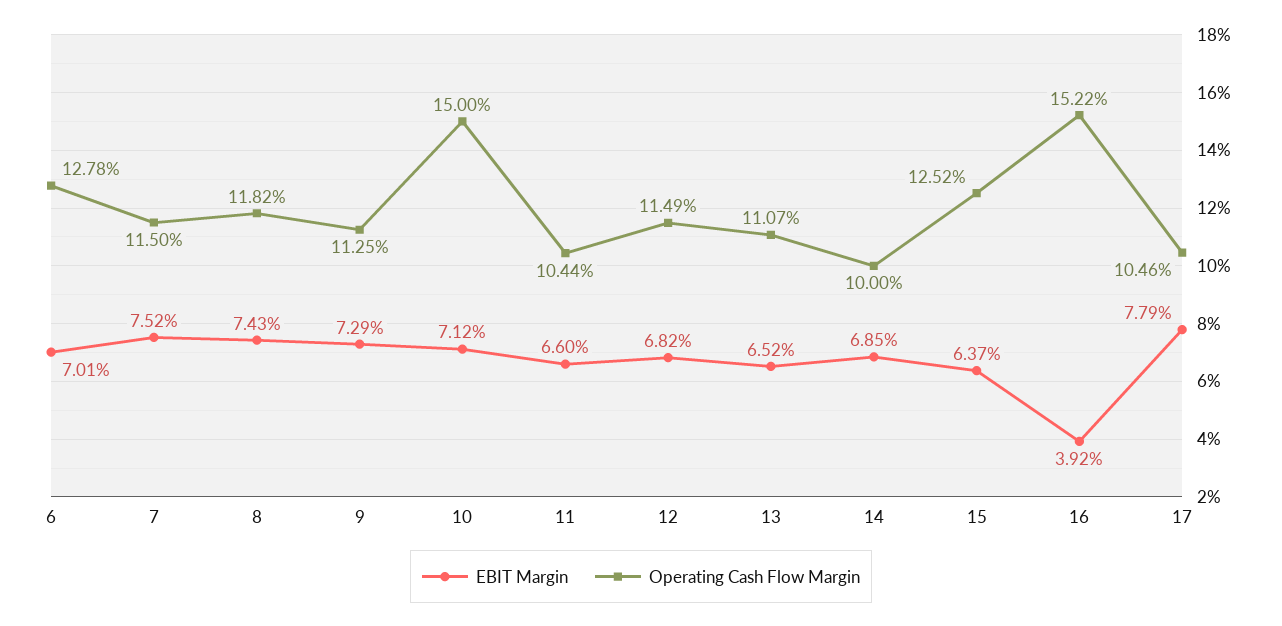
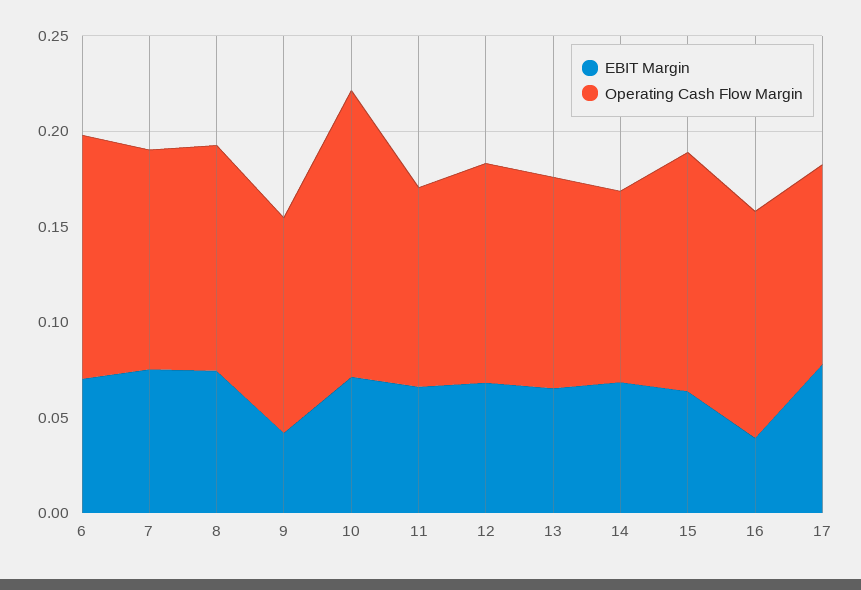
  {
    "EBIT Margin": {
      "6": 0.0701,
      "7": 0.0752,
      "8": 0.0743,
-     "9": 0.0729,
+     "9": 0.04,
      "10": 0.0712,
      "11": 0.066,
      "12": 0.0682,
      "13": 0.0652,
      "14": 0.0685,
      "15": 0.0637,
      "16": 0.0392,
      "17": 0.0779
    },
    "Operating Cash Flow Margin": {
      "6": 0.1278,
      "7": 0.115,
      "8": 0.1182,
      "9": 0.1125,
      "10": 0.15,
      "11": 0.1044,
      "12": 0.1149,
      "13": 0.1107,
      "14": 0.1,
      "15": 0.1252,
-     "16": 0.1522,
+     "16": 0.12,
      "17": 0.1046
    }
  }

